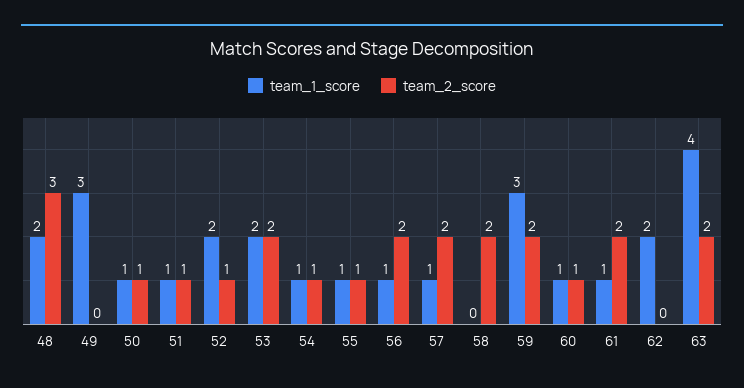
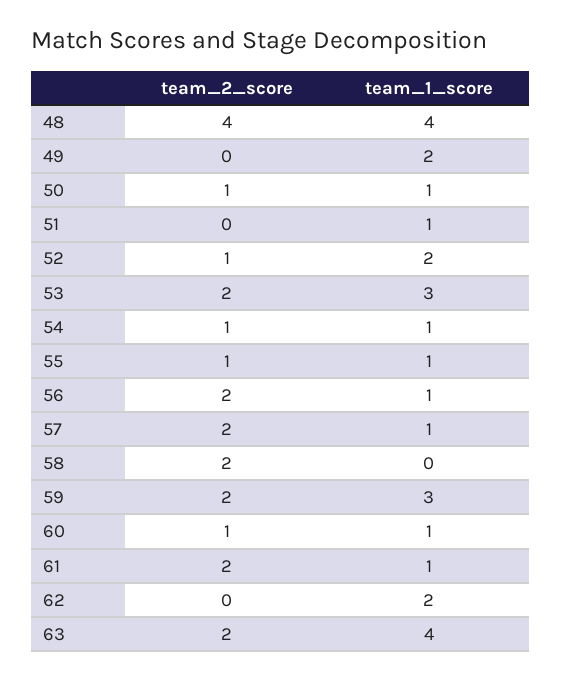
  {
    "team_1_score": {
-     "48": 2,
+     "48": 4,
-     "49": 3,
+     "49": 2,
      "50": 1,
      "51": 1,
      "52": 2,
-     "53": 2,
+     "53": 3,
      "54": 1,
      "55": 1,
      "56": 1,
      "57": 1,
      "58": 0,
      "59": 3,
      "60": 1,
      "61": 1,
      "62": 2,
      "63": 4
    },
    "team_2_score": {
-     "48": 3,
+     "48": 4,
      "49": 0,
      "50": 1,
-     "51": 1,
+     "51": 0,
      "52": 1,
      "53": 2,
      "54": 1,
      "55": 1,
      "56": 2,
      "57": 2,
      "58": 2,
      "59": 2,
      "60": 1,
      "61": 2,
      "62": 0,
      "63": 2
    }
  }

